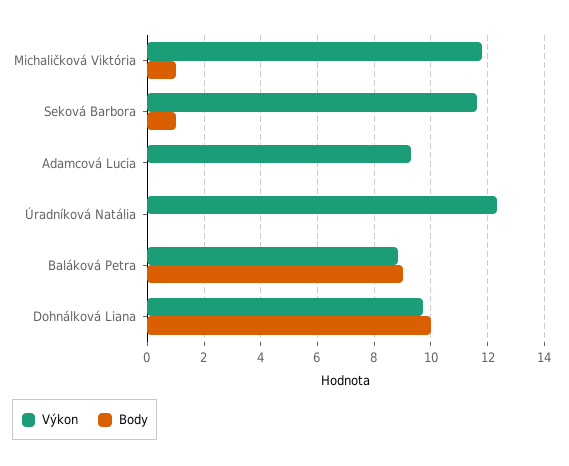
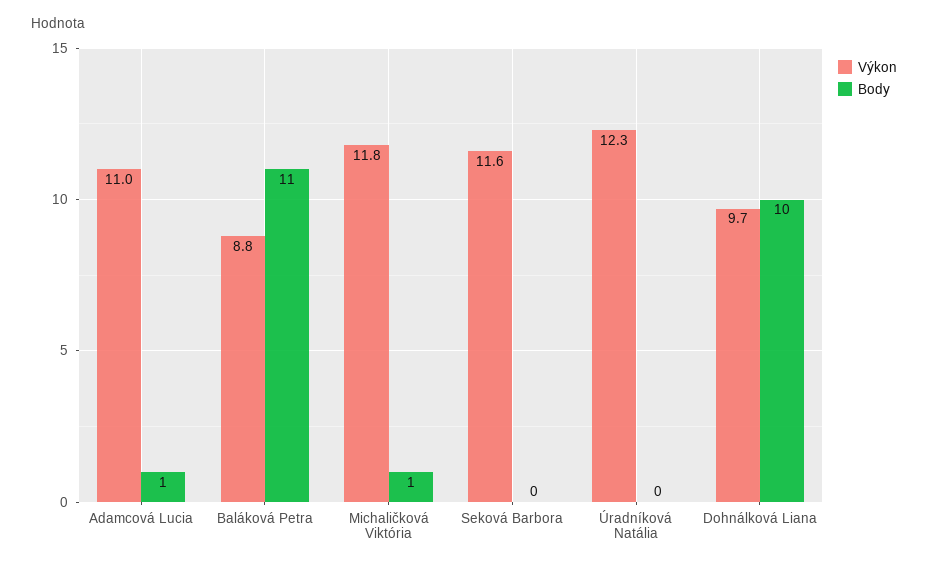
  {
    "Výkon": {
      "Michaličková Viktória": 11.8,
      "Seková Barbora": 11.6,
-     "Adamcová Lucia": 9.25,
+     "Adamcová Lucia": 11,
      "Úradníková Natália": 12.3,
      "Baláková Petra": 8.8,
      "Dohnálková Liana": 9.7
    },
    "Body": {
      "Michaličková Viktória": 1,
-     "Seková Barbora": 1,
+     "Seková Barbora": 0,
-     "Adamcová Lucia": 0,
+     "Adamcová Lucia": 1,
      "Úradníková Natália": 0,
-     "Baláková Petra": 9,
+     "Baláková Petra": 11,
      "Dohnálková Liana": 10
    }
  }

